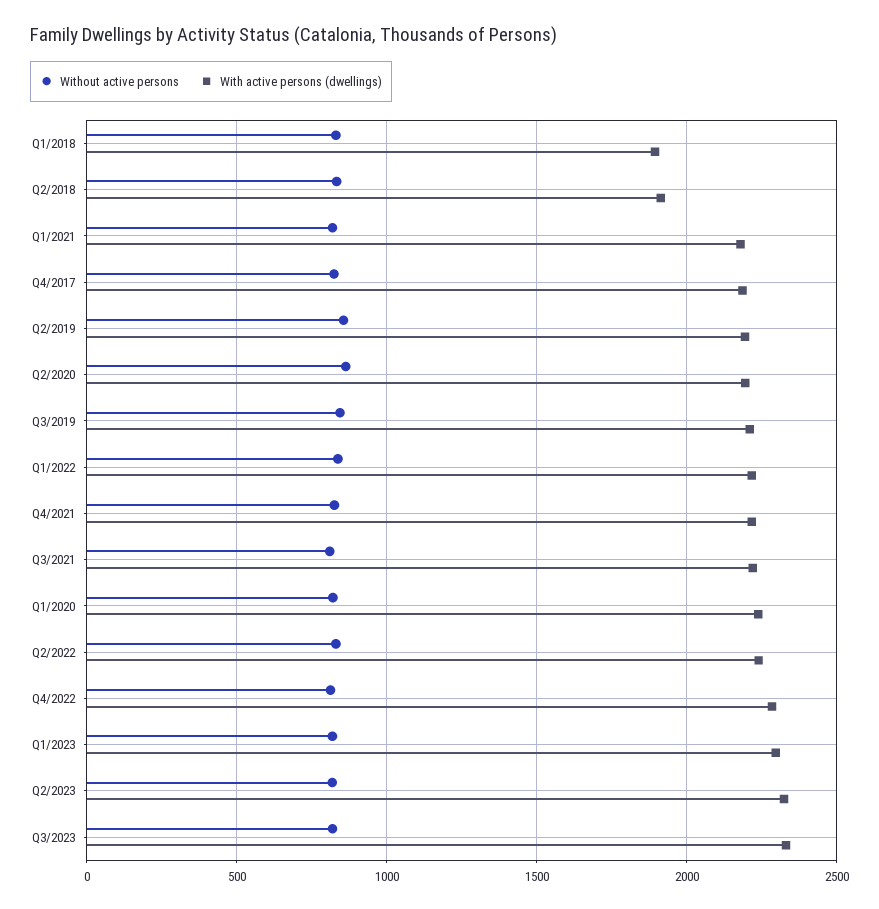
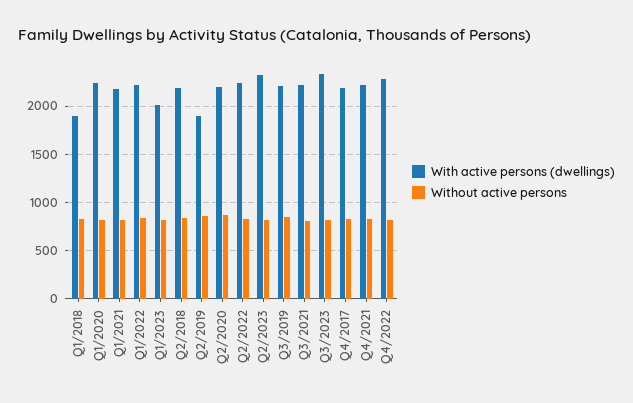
  {
    "Without active persons": {
      "Q1/2018": 850,
      "Q2/2018": 850,
      "Q1/2021": 800,
      "Q4/2017": 800,
      "Q2/2019": 850,
      "Q2/2020": 850,
      "Q3/2019": 850,
      "Q1/2022": 850,
      "Q4/2021": 850,
      "Q3/2021": 800,
      "Q1/2020": 800,
      "Q2/2022": 850,
      "Q4/2022": 800,
      "Q1/2023": 800,
      "Q2/2023": 800,
      "Q3/2023": 800
    },
    "With active persons (dwellings)": {
      "Q1/2018": 1900,
-     "Q2/2018": 1900,
+     "Q2/2018": 2200,
      "Q1/2021": 2200,
      "Q4/2017": 2200,
-     "Q2/2019": 2200,
+     "Q2/2019": 1900,
      "Q2/2020": 2200,
      "Q3/2019": 2200,
      "Q1/2022": 2200,
      "Q4/2021": 2200,
      "Q3/2021": 2200,
      "Q1/2020": 2250,
      "Q2/2022": 2250,
      "Q4/2022": 2300,
-     "Q1/2023": 2300,
+     "Q1/2023": 2000,
      "Q2/2023": 2300,
      "Q3/2023": 2350
    }
  }

